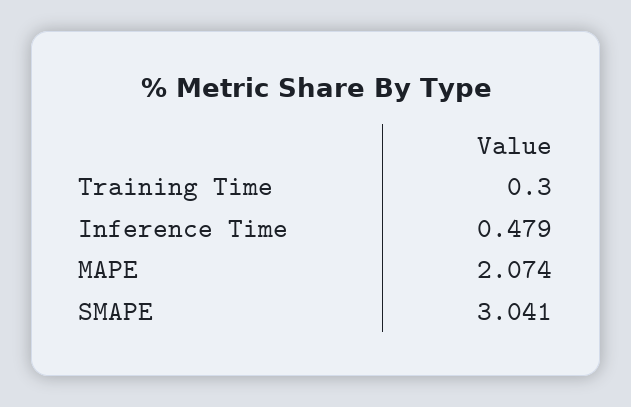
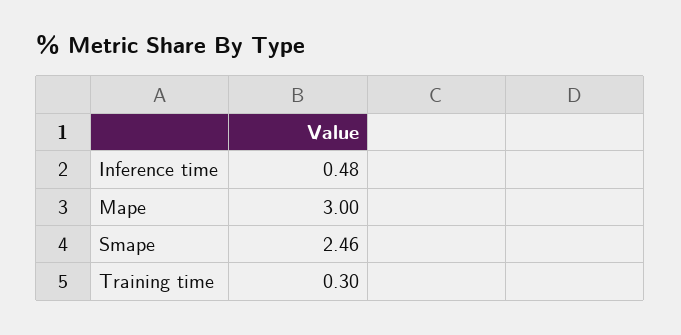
  {
    "Training Time": 0.3,
    "Inference Time": 0.479,
-   "MAPE": 2.074,
+   "MAPE": 3,
-   "SMAPE": 3.041
+   "SMAPE": 2.46
  }

